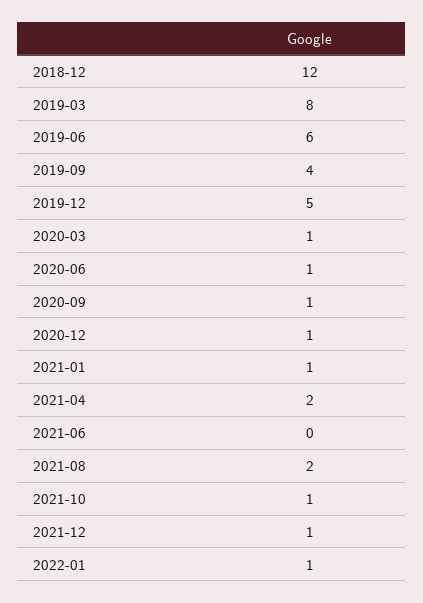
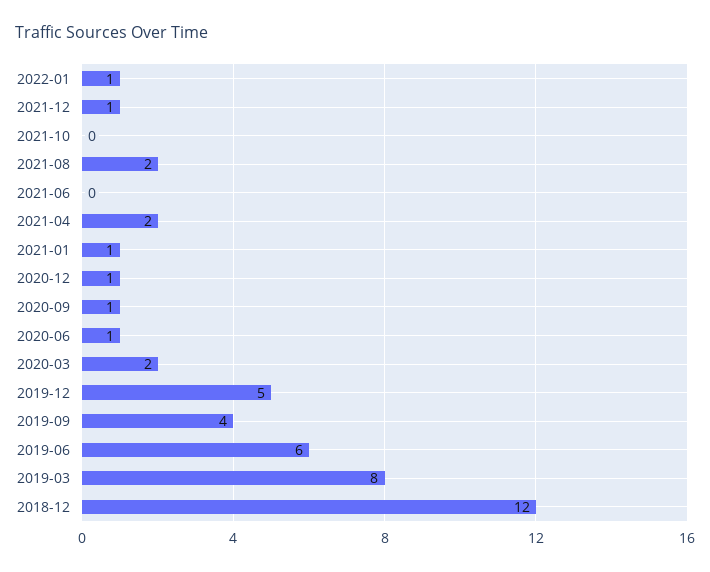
  {
    "2018-12": 12,
    "2019-03": 8,
    "2019-06": 6,
    "2019-09": 4,
    "2019-12": 5,
-   "2020-03": 1,
+   "2020-03": 2,
    "2020-06": 1,
    "2020-09": 1,
    "2020-12": 1,
    "2021-01": 1,
    "2021-04": 2,
    "2021-06": 0,
    "2021-08": 2,
-   "2021-10": 1,
+   "2021-10": 0,
    "2021-12": 1,
    "2022-01": 1
  }

